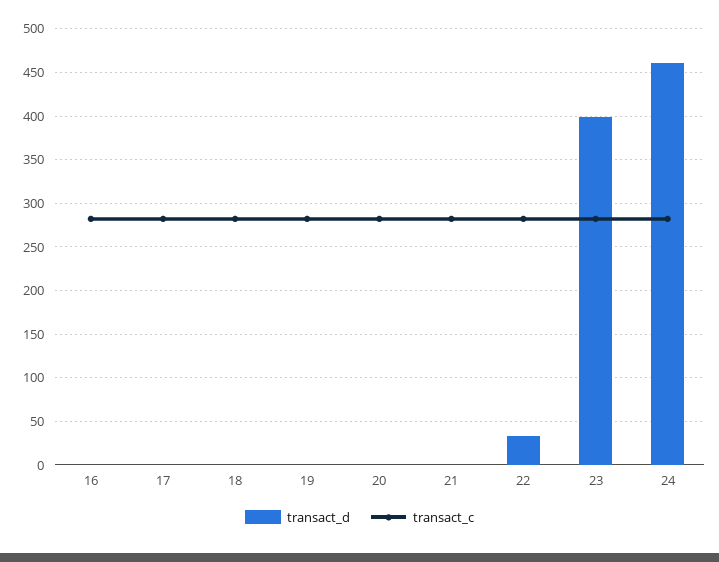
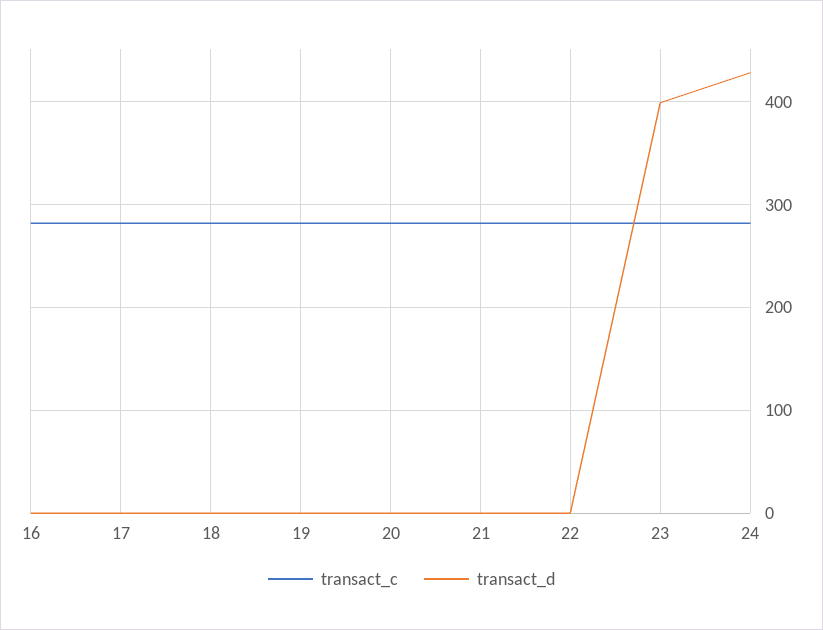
  {
    "transact_d": {
      "16": 0,
      "17": 0,
      "18": 0,
      "19": 0,
      "20": 0,
      "21": 0,
-     "22": 30,
+     "22": 0,
      "23": 400,
-     "24": 460
+     "24": 430
    },
    "transact_c": {
      "16": 280,
      "17": 280,
      "18": 280,
      "19": 280,
      "20": 280,
      "21": 280,
      "22": 280,
      "23": 280,
      "24": 280
    }
  }

